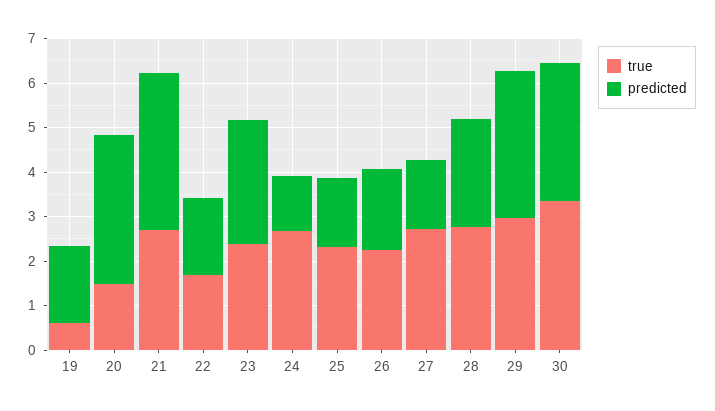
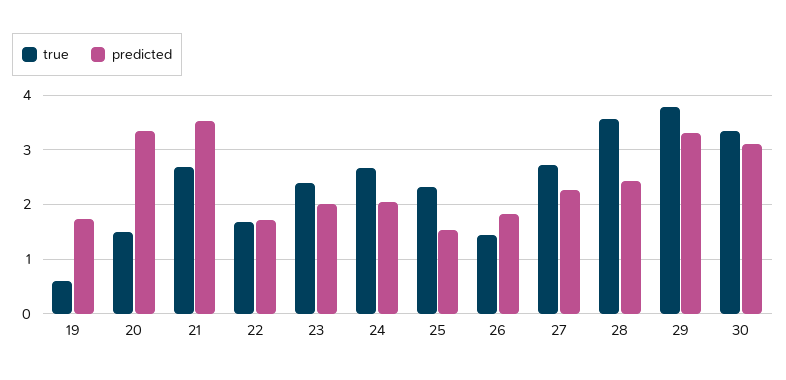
  {
    "true": {
      "19": 0.6,
      "20": 1.4,
      "21": 2.6,
      "22": 1.6,
      "23": 2.4,
      "24": 2.6,
      "25": 2.4,
-     "26": 2.2,
+     "26": 1.4,
      "27": 2.8,
-     "28": 2.8,
+     "28": 3.6,
-     "29": 3,
+     "29": 3.8,
      "30": 3.4
    },
    "predicted": {
      "19": 1.8,
      "20": 3.4,
      "21": 3.6,
      "22": 1.8,
-     "23": 2.8,
+     "23": 2,
-     "24": 1.2,
+     "24": 2,
      "25": 1.6,
      "26": 1.8,
-     "27": 1.6,
+     "27": 2.2,
      "28": 2.4,
      "29": 3.4,
      "30": 3.2
    }
  }

